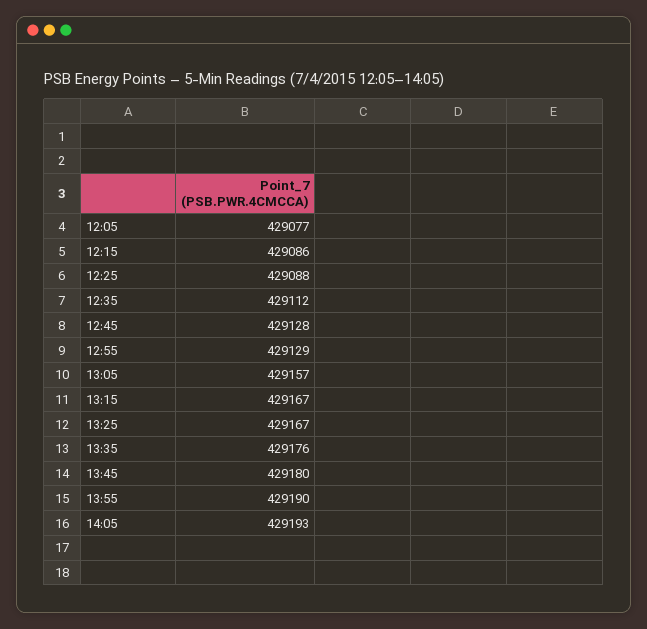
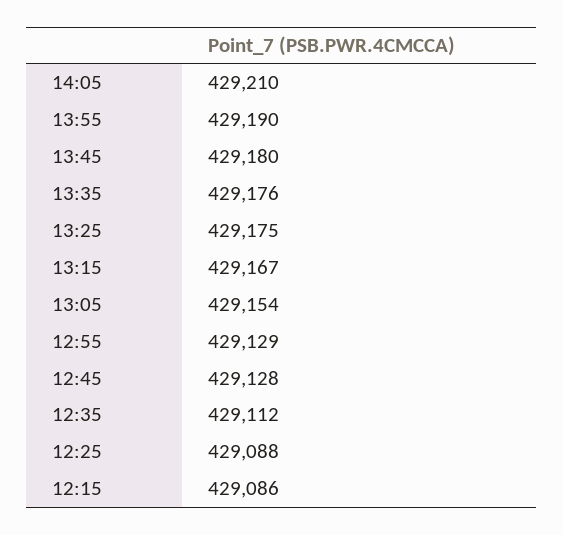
  {
-   "12:05": 429077,
    "12:15": 429086,
    "12:25": 429088,
    "12:35": 429112,
    "12:45": 429128,
    "12:55": 429129,
-   "13:05": 429157,
+   "13:05": 429154,
    "13:15": 429167,
-   "13:25": 429167,
+   "13:25": 429175,
    "13:35": 429176,
    "13:45": 429180,
    "13:55": 429190,
-   "14:05": 429193
+   "14:05": 429210
  }

